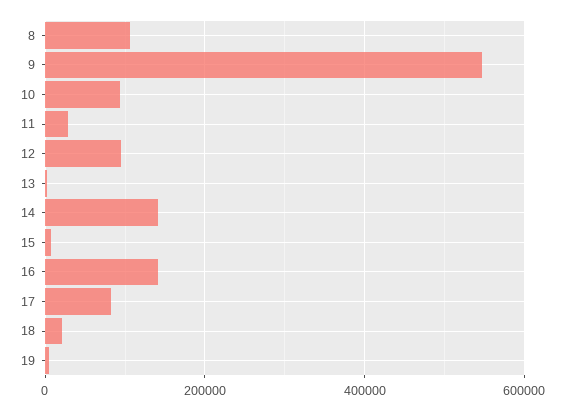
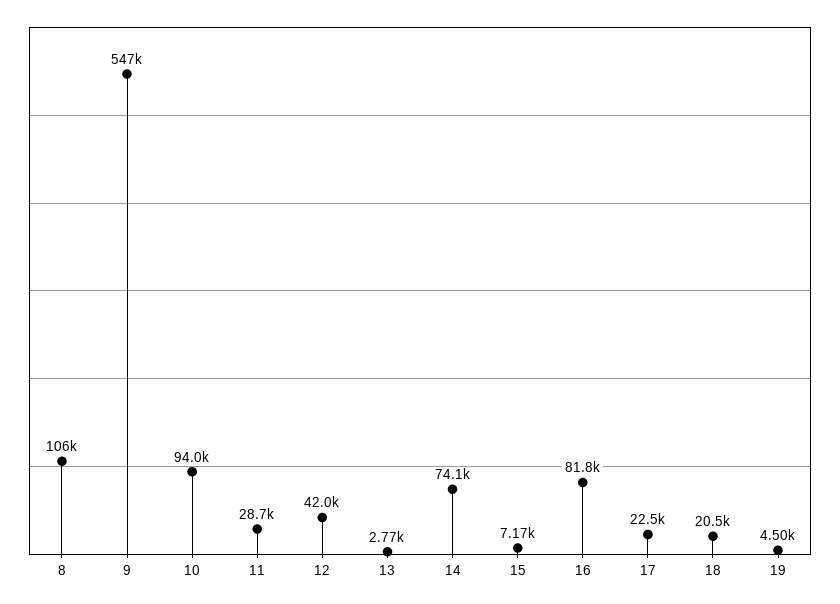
  {
    "8": 106000,
    "9": 547000,
    "10": 94000,
    "11": 28700,
-   "12": 100000,
+   "12": 42000,
    "13": 2770,
-   "14": 140000,
+   "14": 74100,
    "15": 7170,
-   "16": 140000,
+   "16": 81800,
-   "17": 80000,
+   "17": 22500,
    "18": 20500,
    "19": 4500
  }

